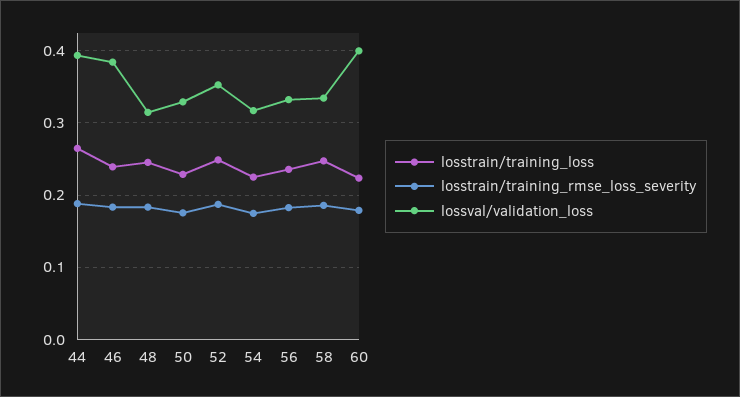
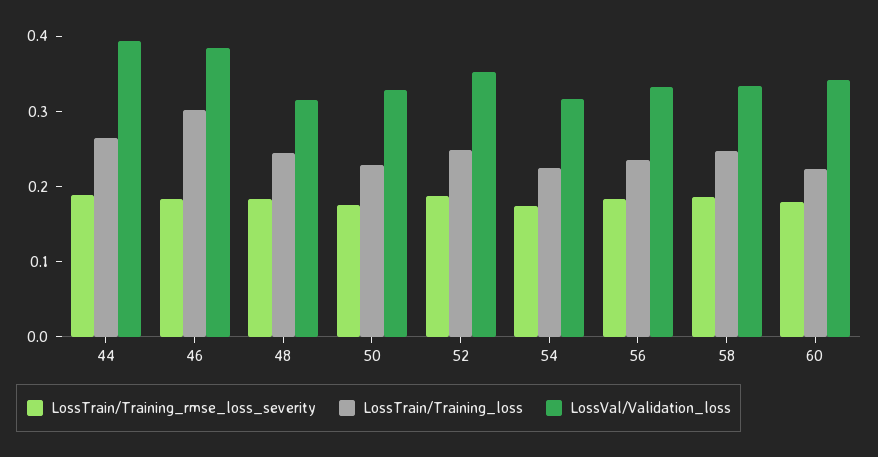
  {
    "losstrain/training_loss": {
      "44": 0.26,
-     "46": 0.24,
+     "46": 0.3,
      "48": 0.25,
      "50": 0.23,
      "52": 0.25,
      "54": 0.22,
      "56": 0.24,
      "58": 0.25,
      "60": 0.22
    },
    "losstrain/training_rmse_loss_severity": {
      "44": 0.19,
      "46": 0.18,
      "48": 0.18,
      "50": 0.18,
      "52": 0.19,
      "54": 0.17,
      "56": 0.18,
      "58": 0.19,
      "60": 0.18
    },
    "lossval/validation_loss": {
      "44": 0.39,
      "46": 0.38,
      "48": 0.31,
      "50": 0.33,
      "52": 0.35,
      "54": 0.32,
      "56": 0.33,
      "58": 0.33,
-     "60": 0.4
+     "60": 0.34
    }
  }

